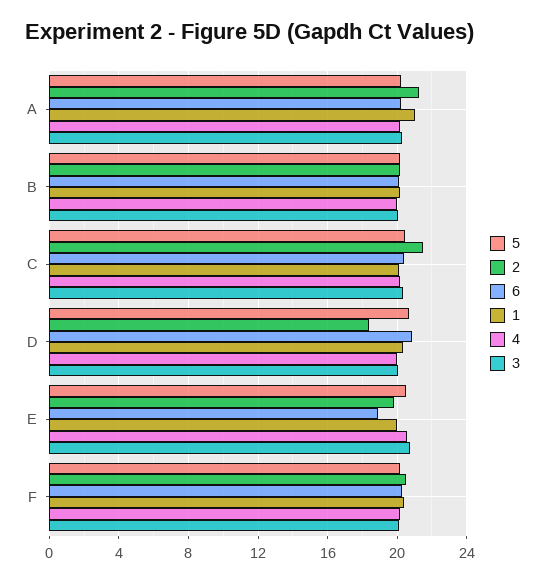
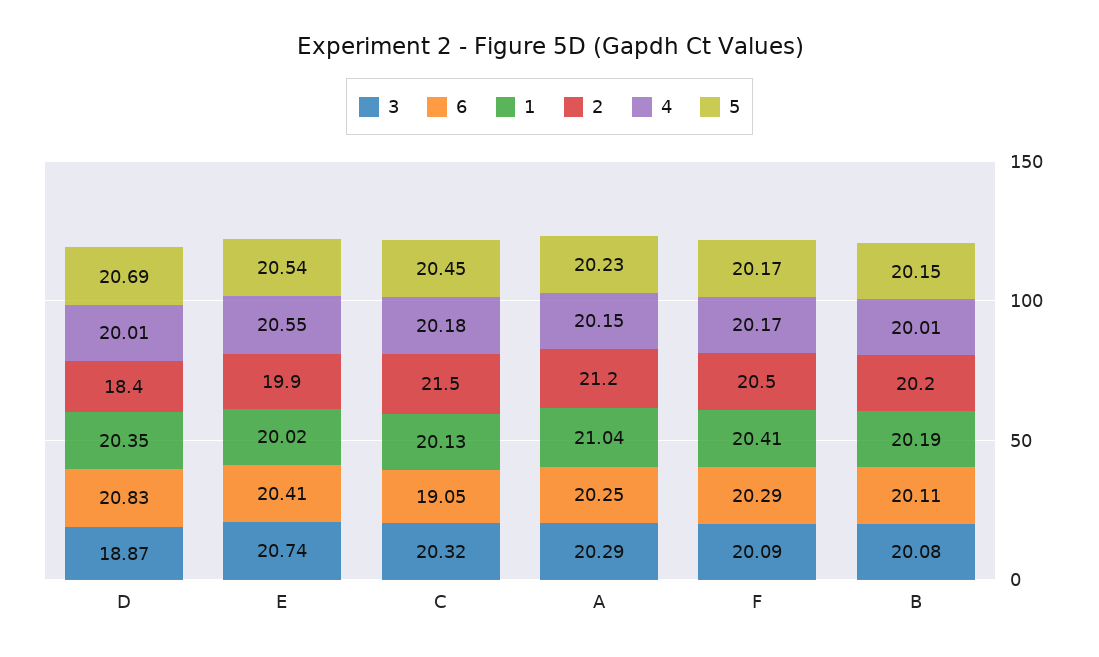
  {
    "5": {
      "A": 20.23,
      "B": 20.15,
      "C": 20.45,
      "D": 20.69,
      "E": 20.54,
      "F": 20.17
    },
    "2": {
      "A": 21.2,
      "B": 20.2,
      "C": 21.5,
      "D": 18.4,
      "E": 19.9,
      "F": 20.5
    },
    "6": {
      "A": 20.25,
      "B": 20.11,
-     "C": 20.5,
+     "C": 19.05,
      "D": 20.83,
-     "E": 19,
+     "E": 20.41,
      "F": 20.29
    },
    "1": {
      "A": 21.04,
      "B": 20.19,
      "C": 20.13,
      "D": 20.35,
      "E": 20.02,
      "F": 20.41
    },
    "4": {
      "A": 20.15,
      "B": 20.01,
      "C": 20.18,
      "D": 20.01,
      "E": 20.55,
      "F": 20.17
    },
    "3": {
      "A": 20.29,
      "B": 20.08,
      "C": 20.32,
-     "D": 20,
+     "D": 18.87,
      "E": 20.74,
      "F": 20.09
    }
  }

